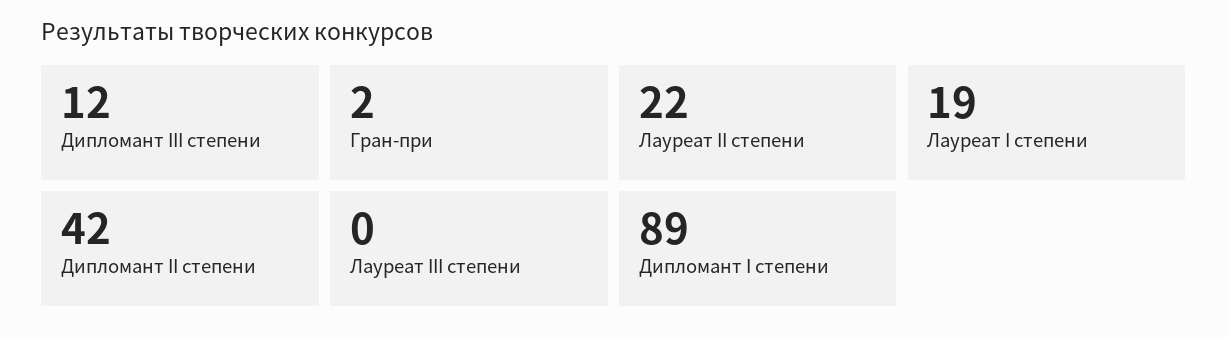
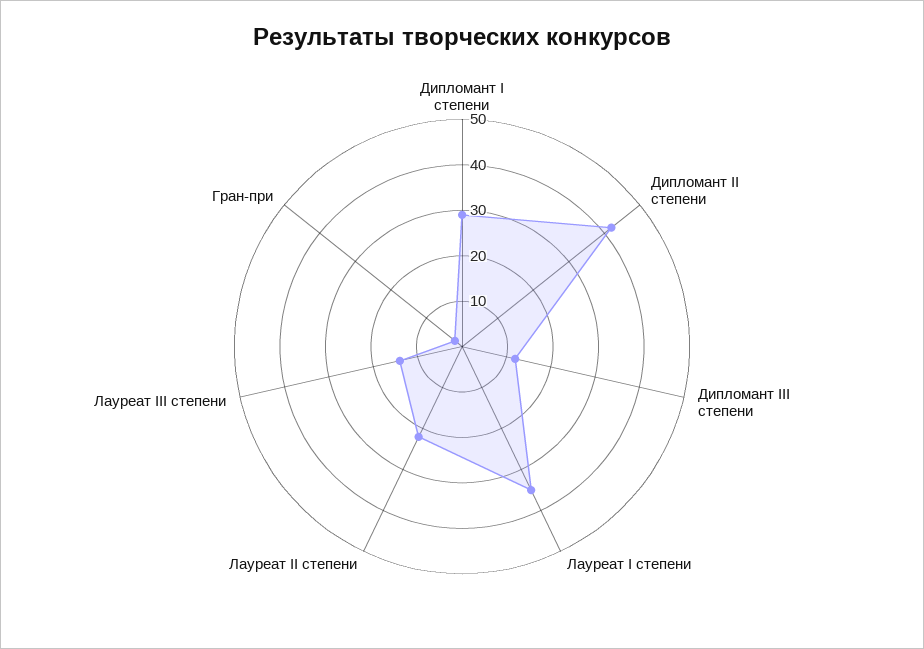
  {
    "Дипломант III степени": 12,
    "Гран-при": 2,
    "Лауреат II степени": 22,
-   "Лауреат I степени": 19,
+   "Лауреат I степени": 35,
    "Дипломант II степени": 42,
-   "Лауреат III степени": 0,
+   "Лауреат III степени": 15,
-   "Дипломант I степени": 89
+   "Дипломант I степени": 30
  }

